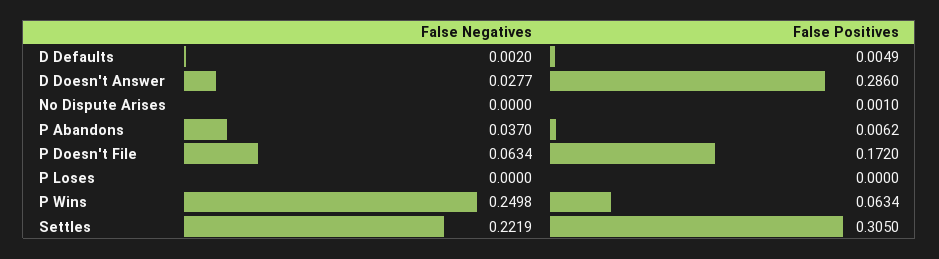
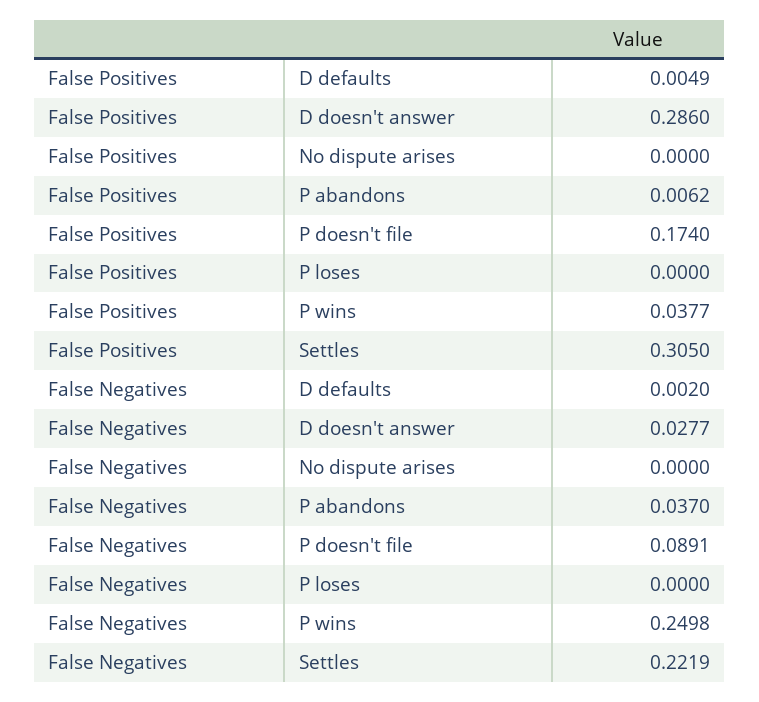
  {
    "False Negatives": {
      "D Defaults": 0.002,
      "D Doesn't Answer": 0.0277,
      "No Dispute Arises": 0,
      "P Abandons": 0.037,
-     "P Doesn't File": 0.0634,
+     "P Doesn't File": 0.0891,
      "P Loses": 0,
      "P Wins": 0.2498,
      "Settles": 0.2219
    },
    "False Positives": {
      "D Defaults": 0.0049,
      "D Doesn't Answer": 0.286,
-     "No Dispute Arises": 0.001,
+     "No Dispute Arises": 0,
      "P Abandons": 0.0062,
-     "P Doesn't File": 0.172,
+     "P Doesn't File": 0.174,
      "P Loses": 0,
-     "P Wins": 0.0634,
+     "P Wins": 0.0377,
      "Settles": 0.305
    }
  }

